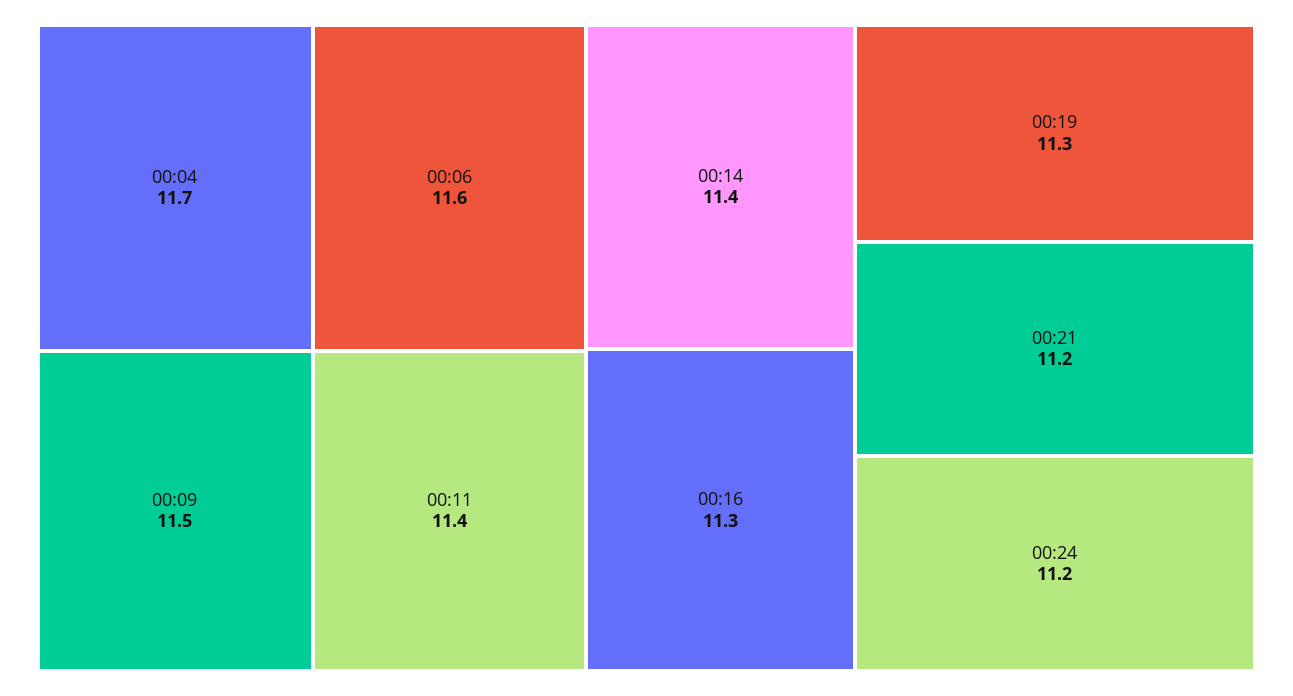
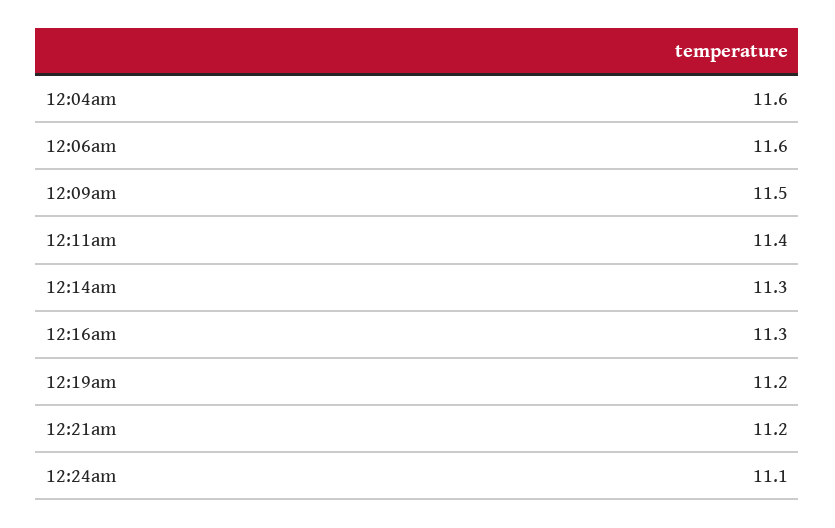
  {
-   "00:04": 11.7,
+   "00:04": 11.6,
    "00:06": 11.6,
    "00:09": 11.5,
    "00:11": 11.4,
-   "00:14": 11.4,
+   "00:14": 11.3,
    "00:16": 11.3,
-   "00:19": 11.3,
+   "00:19": 11.2,
    "00:21": 11.2,
-   "00:24": 11.2
+   "00:24": 11.1
  }

